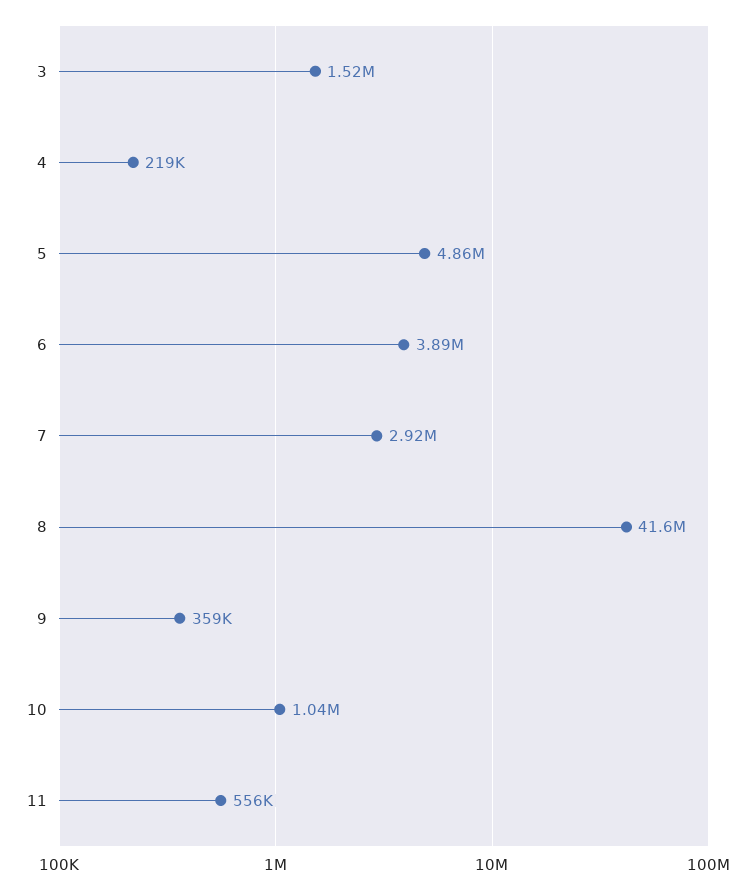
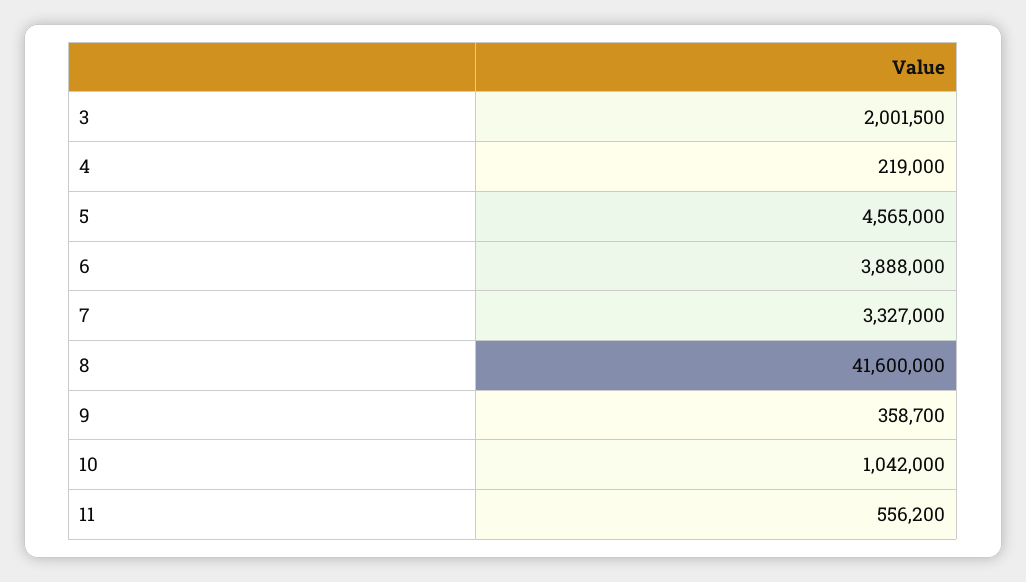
  {
-   "3": 1520000,
+   "3": 2001500,
    "4": 219000,
-   "5": 4860000,
+   "5": 4565000,
    "6": 3888000,
-   "7": 2920000,
+   "7": 3327000,
    "8": 41600000,
    "9": 358700,
    "10": 1042000,
    "11": 556200
  }

